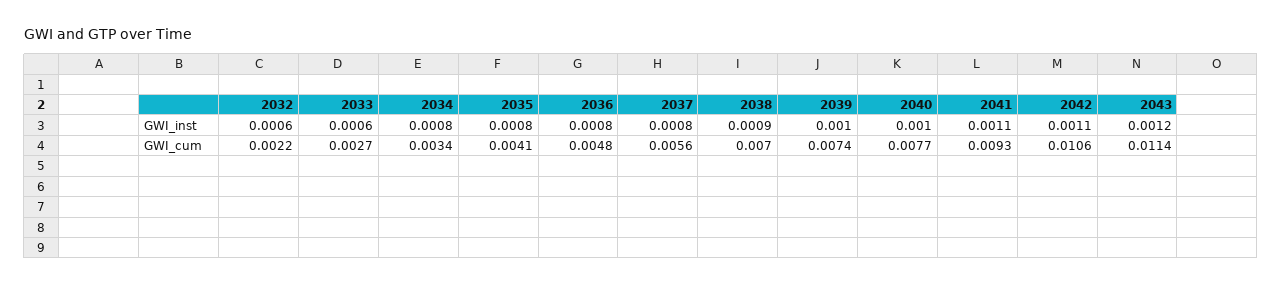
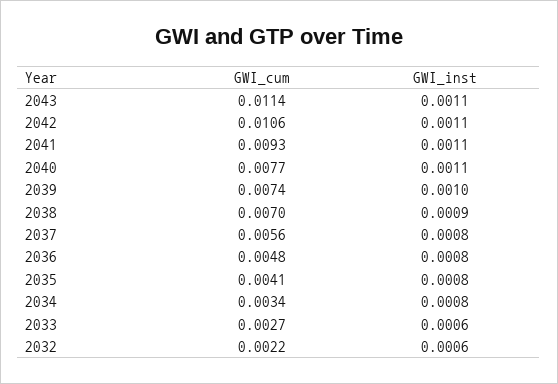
  {
    "2032": {
      "GWI_inst": 0.0006,
      "GWI_cum": 0.0022
    },
    "2033": {
      "GWI_inst": 0.0006,
      "GWI_cum": 0.0027
    },
    "2034": {
      "GWI_inst": 0.0008,
      "GWI_cum": 0.0034
    },
    "2035": {
      "GWI_inst": 0.0008,
      "GWI_cum": 0.0041
    },
    "2036": {
      "GWI_inst": 0.0008,
      "GWI_cum": 0.0048
    },
    "2037": {
      "GWI_inst": 0.0008,
      "GWI_cum": 0.0056
    },
    "2038": {
      "GWI_inst": 0.0009,
      "GWI_cum": 0.007
    },
    "2039": {
      "GWI_inst": 0.001,
      "GWI_cum": 0.0074
    },
    "2040": {
-     "GWI_inst": 0.001,
+     "GWI_inst": 0.0011,
      "GWI_cum": 0.0077
    },
    "2041": {
      "GWI_inst": 0.0011,
      "GWI_cum": 0.0093
    },
    "2042": {
      "GWI_inst": 0.0011,
      "GWI_cum": 0.0106
    },
    "2043": {
-     "GWI_inst": 0.0012,
+     "GWI_inst": 0.0011,
      "GWI_cum": 0.0114
    }
  }

